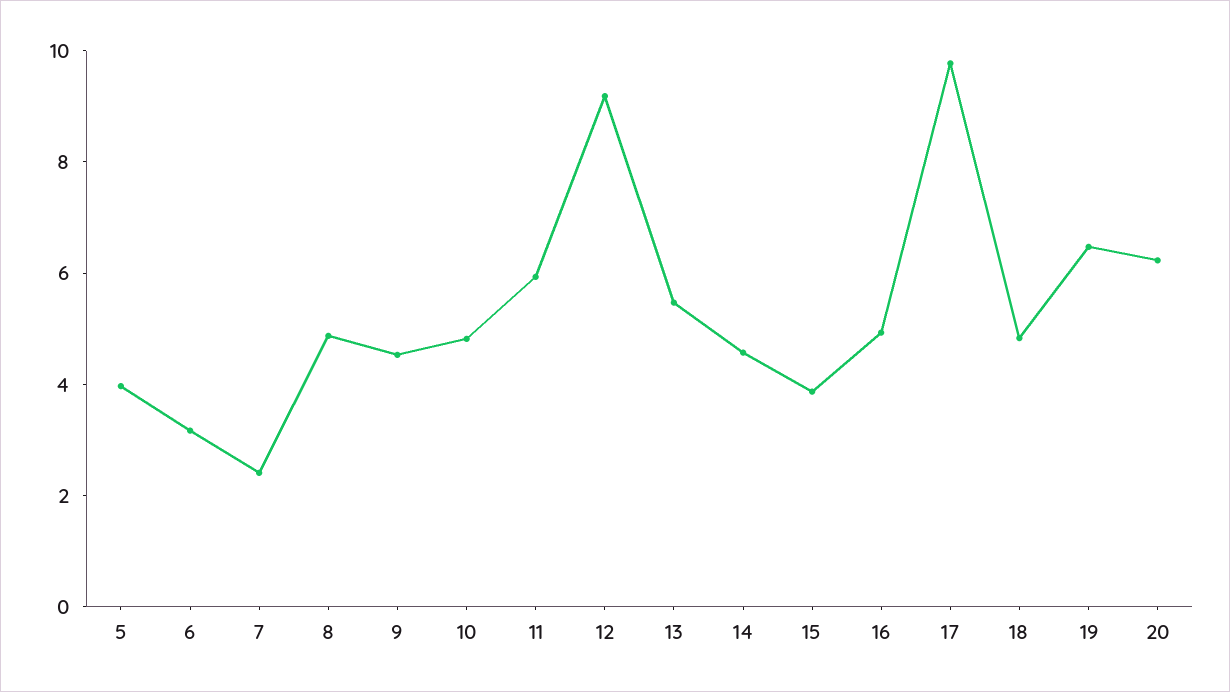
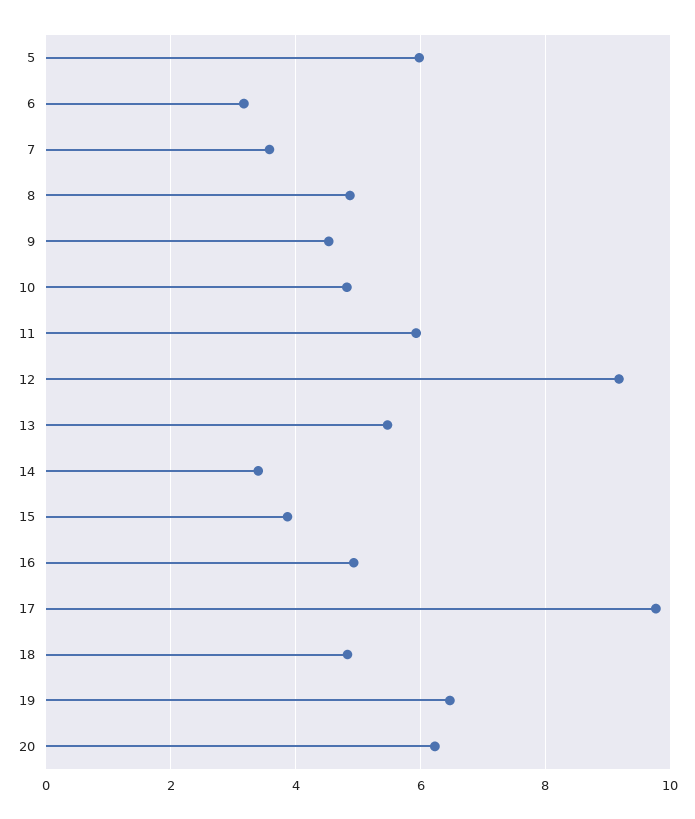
  {
-   "5": 4,
+   "5": 6,
    "6": 3.2,
-   "7": 2.5,
+   "7": 3.6,
    "8": 4.8,
    "9": 4.6,
    "10": 4.8,
    "11": 6,
    "12": 9.2,
    "13": 5.4,
-   "14": 4.5,
+   "14": 3.4,
    "15": 3.8,
    "16": 5,
    "17": 9.8,
    "18": 4.8,
    "19": 6.4,
    "20": 6.2
  }

